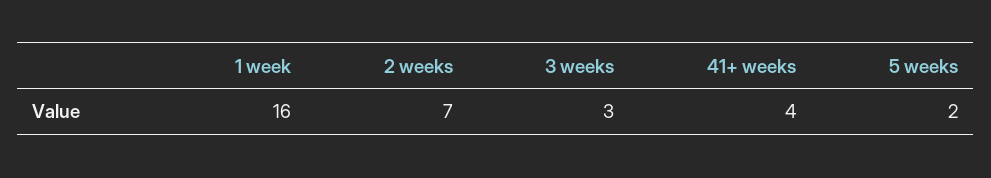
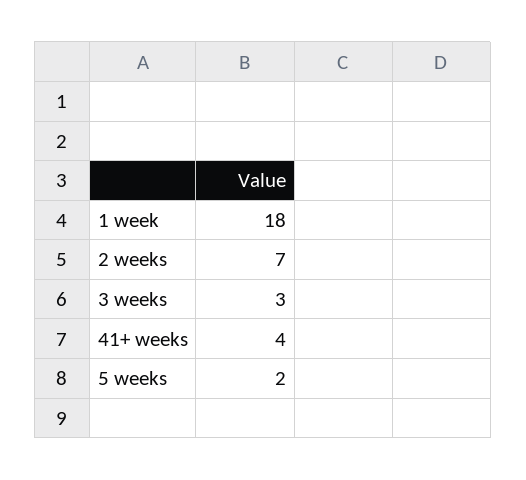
  {
-   "1 week": 16,
+   "1 week": 18,
    "2 weeks": 7,
    "3 weeks": 3,
    "41+ weeks": 4,
    "5 weeks": 2
  }

